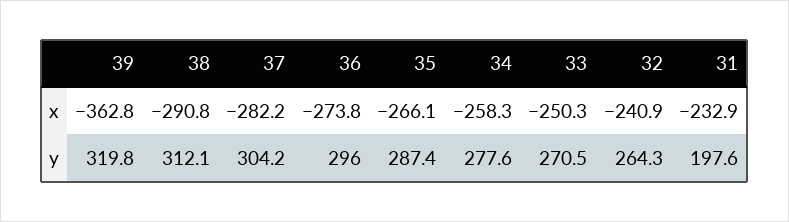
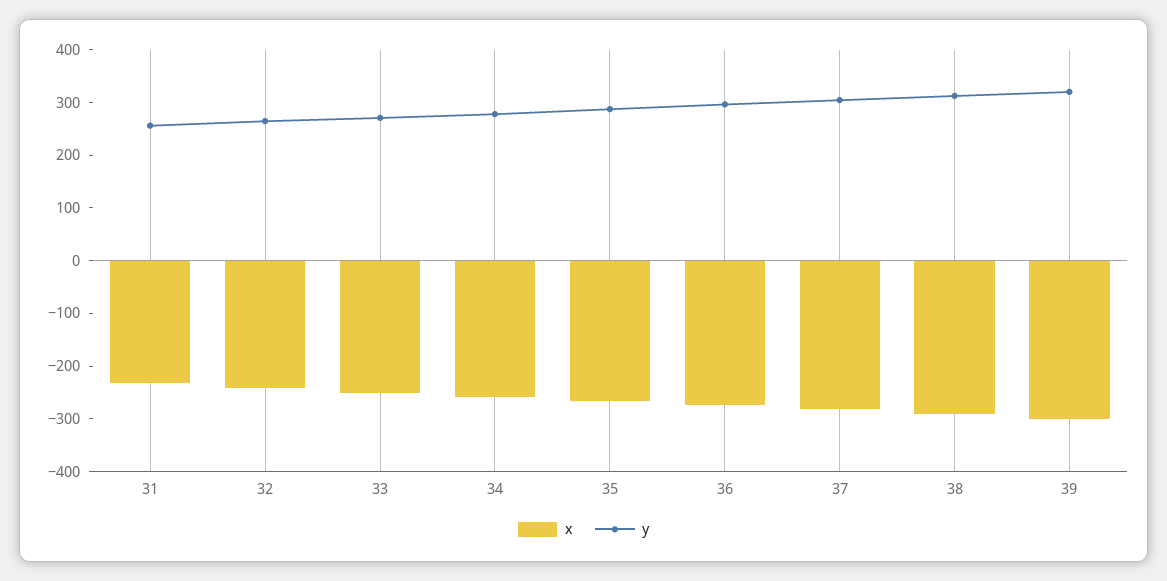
  {
    "x": {
-     "39": -362.8,
+     "39": -300,
      "38": -290.8,
      "37": -282.2,
      "36": -273.8,
      "35": -266.1,
      "34": -258.3,
      "33": -250.3,
      "32": -240.9,
      "31": -232.9
    },
    "y": {
      "39": 319.8,
      "38": 312.1,
      "37": 304.2,
      "36": 296,
      "35": 287.4,
      "34": 277.6,
      "33": 270.5,
      "32": 264.3,
-     "31": 197.6
+     "31": 260
    }
  }

